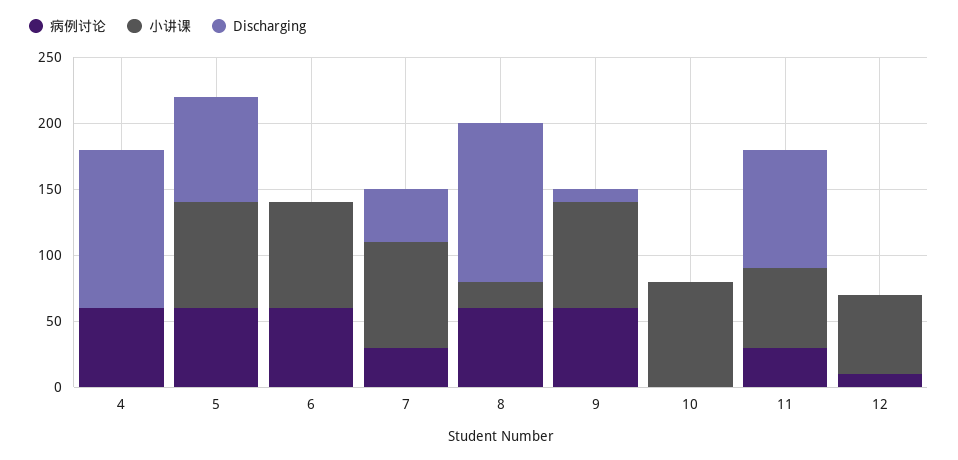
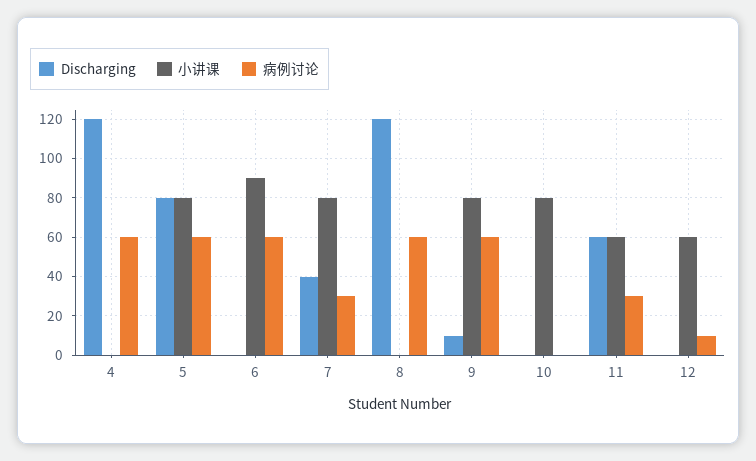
  {
    "病例讨论": {
      "4": 60,
      "5": 60,
      "6": 60,
      "7": 30,
      "8": 60,
      "9": 60,
      "10": 0,
      "11": 30,
      "12": 10
    },
    "小讲课": {
      "4": 0,
      "5": 80,
-     "6": 80,
+     "6": 90,
      "7": 80,
-     "8": 20,
+     "8": 0,
      "9": 80,
      "10": 80,
      "11": 60,
      "12": 60
    },
    "Discharging": {
      "4": 120,
      "5": 80,
      "6": 0,
      "7": 40,
      "8": 120,
      "9": 10,
      "10": 0,
-     "11": 90,
+     "11": 60,
      "12": 0
    }
  }

